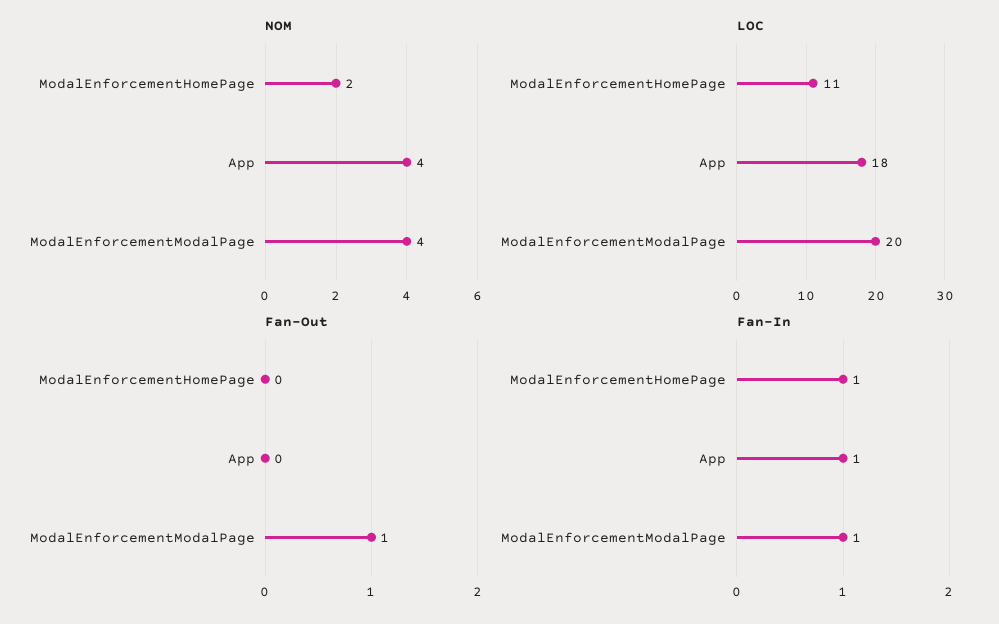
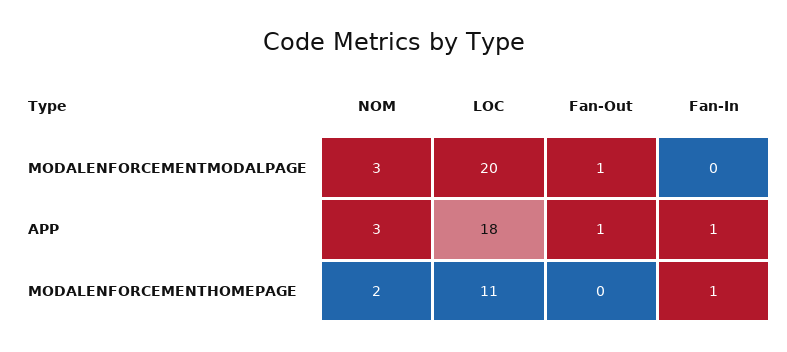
  {
    "NOM": {
      "ModalEnforcementHomePage": 2,
-     "App": 4,
+     "App": 3,
-     "ModalEnforcementModalPage": 4
+     "ModalEnforcementModalPage": 3
    },
    "LOC": {
      "ModalEnforcementHomePage": 11,
      "App": 18,
      "ModalEnforcementModalPage": 20
    },
    "Fan-Out": {
      "ModalEnforcementHomePage": 0,
-     "App": 0,
+     "App": 1,
      "ModalEnforcementModalPage": 1
    },
    "Fan-In": {
      "ModalEnforcementHomePage": 1,
      "App": 1,
-     "ModalEnforcementModalPage": 1
+     "ModalEnforcementModalPage": 0
    }
  }

